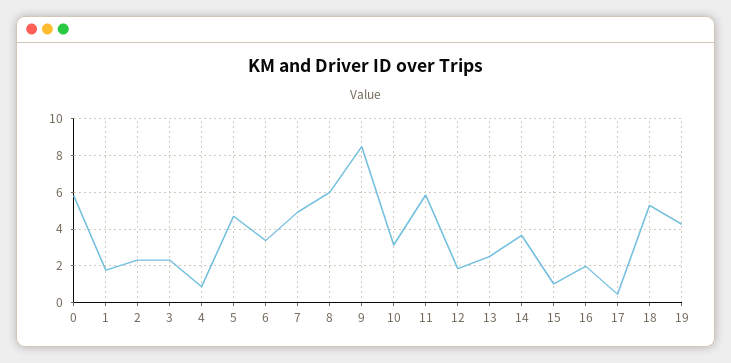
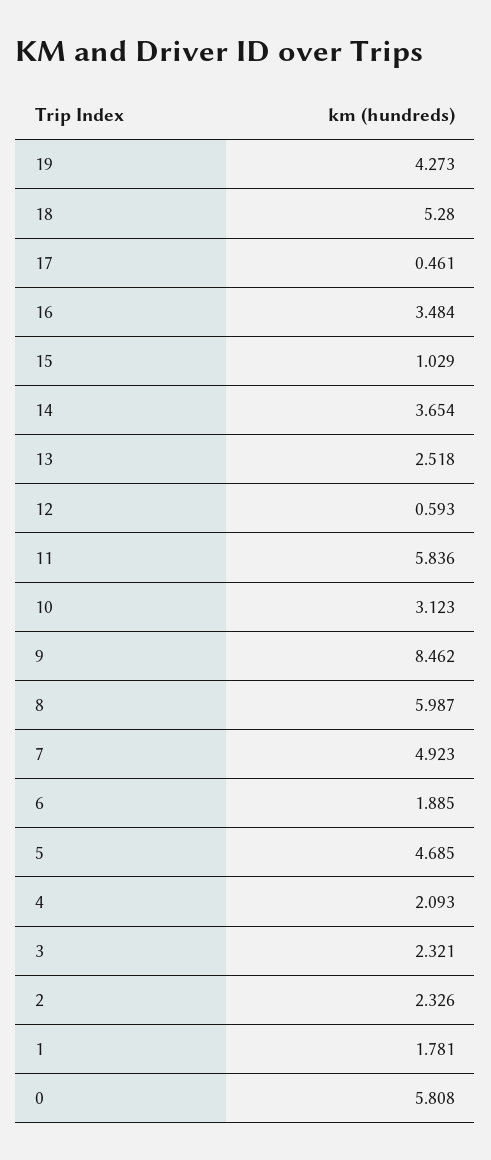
  {
    "0": 5.808,
    "1": 1.781,
    "2": 2.326,
    "3": 2.321,
-   "4": 1,
+   "4": 2.093,
    "5": 4.685,
-   "6": 3.5,
+   "6": 1.885,
    "7": 4.923,
    "8": 5.987,
    "9": 8.462,
    "10": 3.123,
    "11": 5.836,
-   "12": 2,
+   "12": 0.593,
    "13": 2.518,
    "14": 3.654,
    "15": 1.029,
-   "16": 2,
+   "16": 3.484,
    "17": 0.461,
    "18": 5.28,
    "19": 4.273
  }

